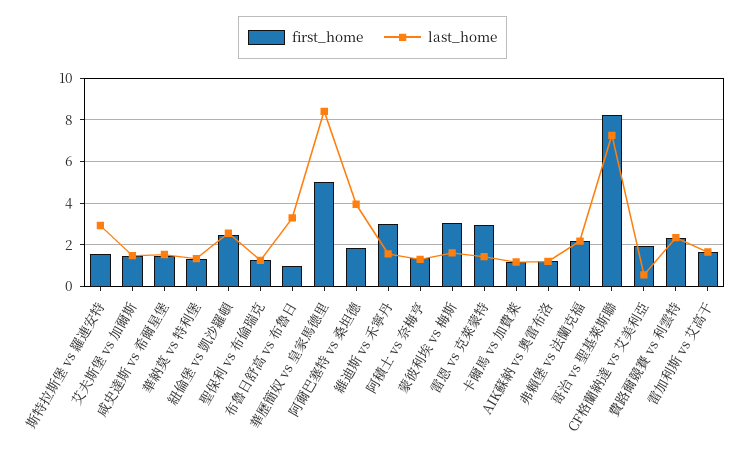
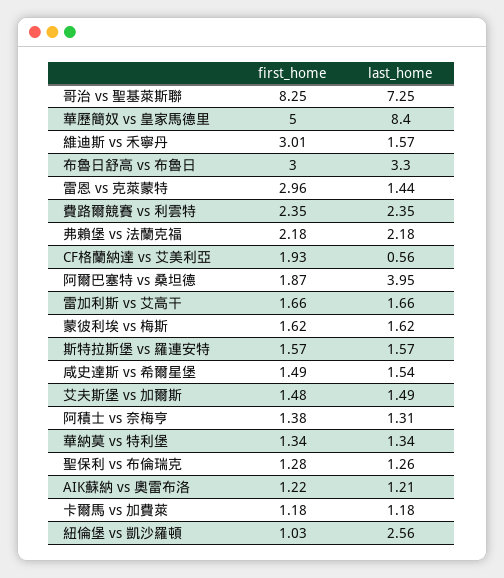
  {
    "first_home": {
      "斯特拉斯堡 vs 羅連安特": 1.57,
      "艾夫斯堡 vs 加爾斯": 1.48,
      "咸史達斯 vs 希爾星堡": 1.49,
      "華納莫 vs 特利堡": 1.34,
-     "紐倫堡 vs 凱沙羅頓": 2.5,
+     "紐倫堡 vs 凱沙羅頓": 1.03,
      "聖保利 vs 布倫瑞克": 1.28,
-     "布魯日舒高 vs 布魯日": 1,
+     "布魯日舒高 vs 布魯日": 3,
      "華歷簡奴 vs 皇家馬德里": 5,
      "阿爾巴塞特 vs 桑坦德": 1.87,
      "維迪斯 vs 禾寧丹": 3.01,
      "阿積士 vs 奈梅亨": 1.38,
-     "蒙彼利埃 vs 梅斯": 3,
+     "蒙彼利埃 vs 梅斯": 1.62,
      "雷恩 vs 克萊蒙特": 2.96,
      "卡爾馬 vs 加費萊": 1.18,
      "AIK蘇納 vs 奧雷布洛": 1.22,
      "弗賴堡 vs 法蘭克福": 2.18,
      "哥治 vs 聖基萊斯聯": 8.25,
      "CF格蘭納達 vs 艾美利亞": 1.93,
      "費路爾競賽 vs 利雲特": 2.35,
      "雷加利斯 vs 艾高干": 1.66
    },
    "last_home": {
-     "斯特拉斯堡 vs 羅連安特": 3,
+     "斯特拉斯堡 vs 羅連安特": 1.57,
      "艾夫斯堡 vs 加爾斯": 1.49,
      "咸史達斯 vs 希爾星堡": 1.54,
      "華納莫 vs 特利堡": 1.34,
      "紐倫堡 vs 凱沙羅頓": 2.56,
      "聖保利 vs 布倫瑞克": 1.26,
      "布魯日舒高 vs 布魯日": 3.3,
      "華歷簡奴 vs 皇家馬德里": 8.4,
      "阿爾巴塞特 vs 桑坦德": 3.95,
      "維迪斯 vs 禾寧丹": 1.57,
      "阿積士 vs 奈梅亨": 1.31,
      "蒙彼利埃 vs 梅斯": 1.62,
      "雷恩 vs 克萊蒙特": 1.44,
      "卡爾馬 vs 加費萊": 1.18,
      "AIK蘇納 vs 奧雷布洛": 1.21,
      "弗賴堡 vs 法蘭克福": 2.18,
      "哥治 vs 聖基萊斯聯": 7.25,
      "CF格蘭納達 vs 艾美利亞": 0.56,
      "費路爾競賽 vs 利雲特": 2.35,
      "雷加利斯 vs 艾高干": 1.66
    }
  }

